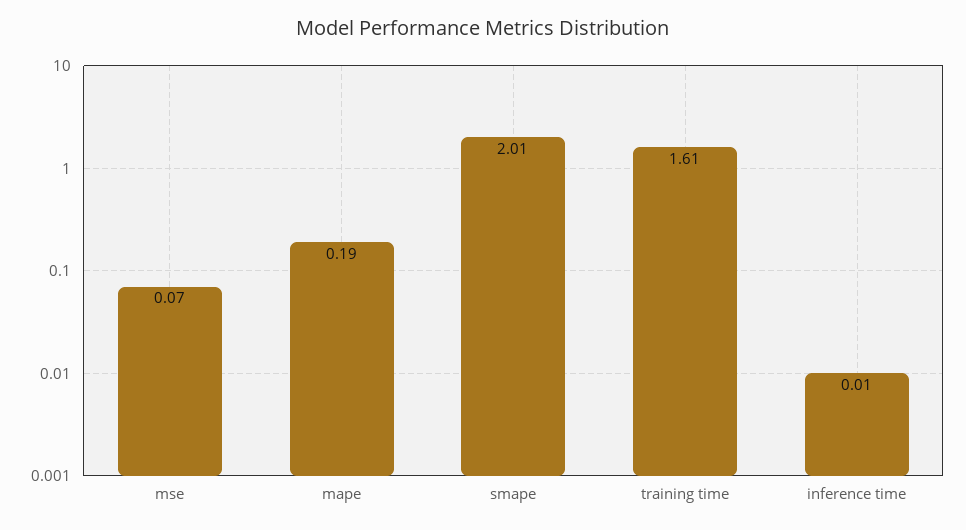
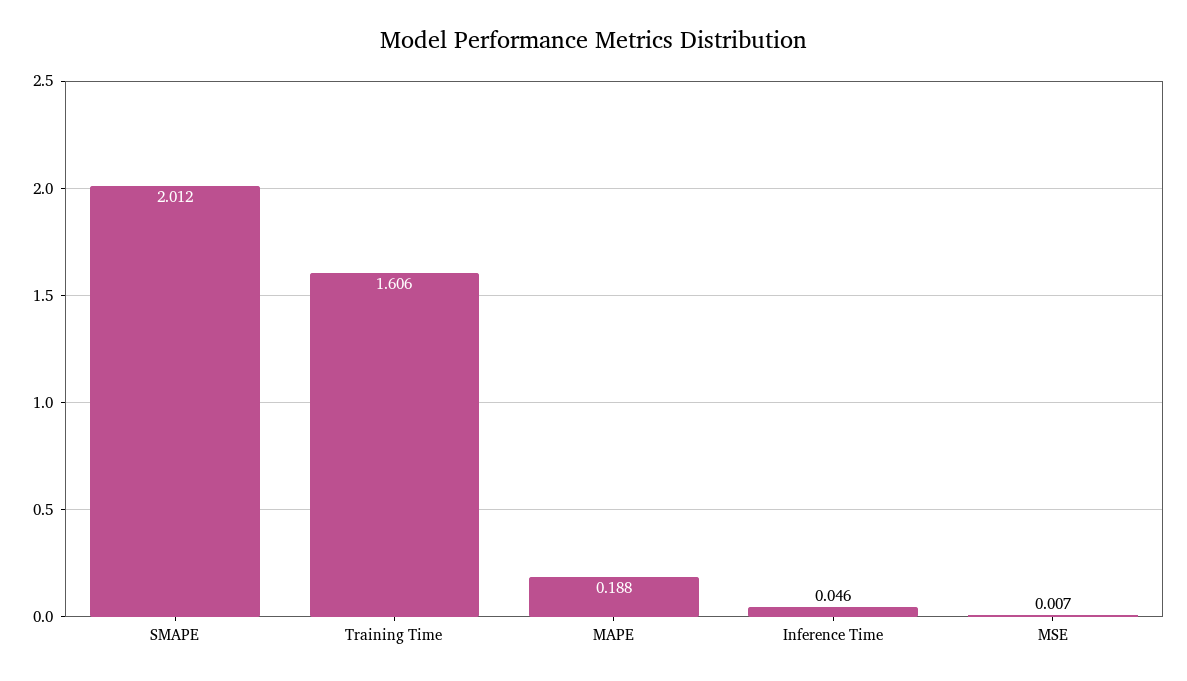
  {
-   "mse": 0.07,
+   "mse": 0.007,
    "mape": 0.188,
    "smape": 2.012,
    "training time": 1.606,
-   "inference time": 0.01
+   "inference time": 0.046
  }

